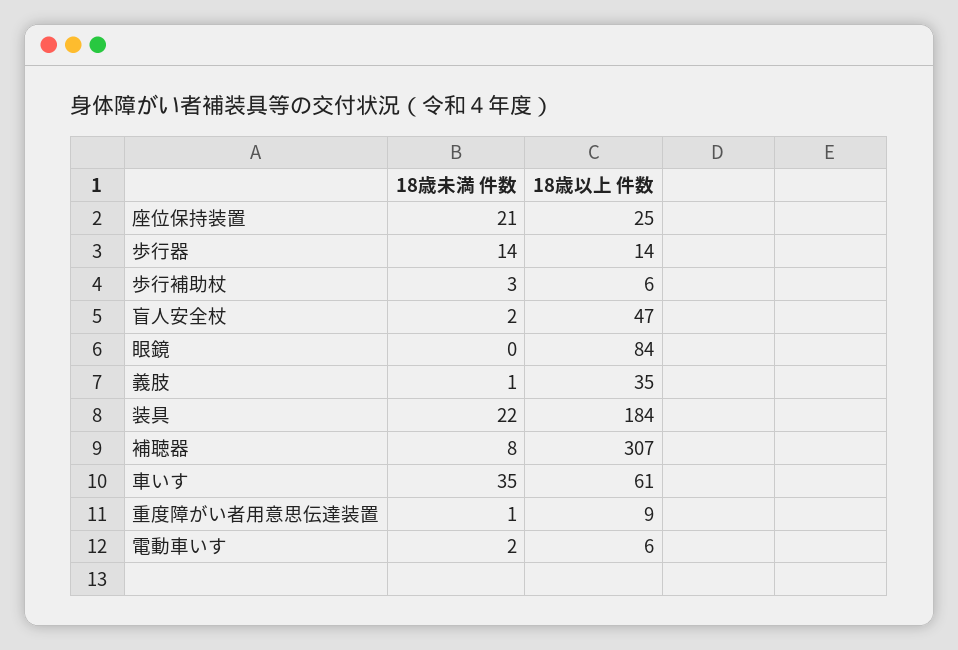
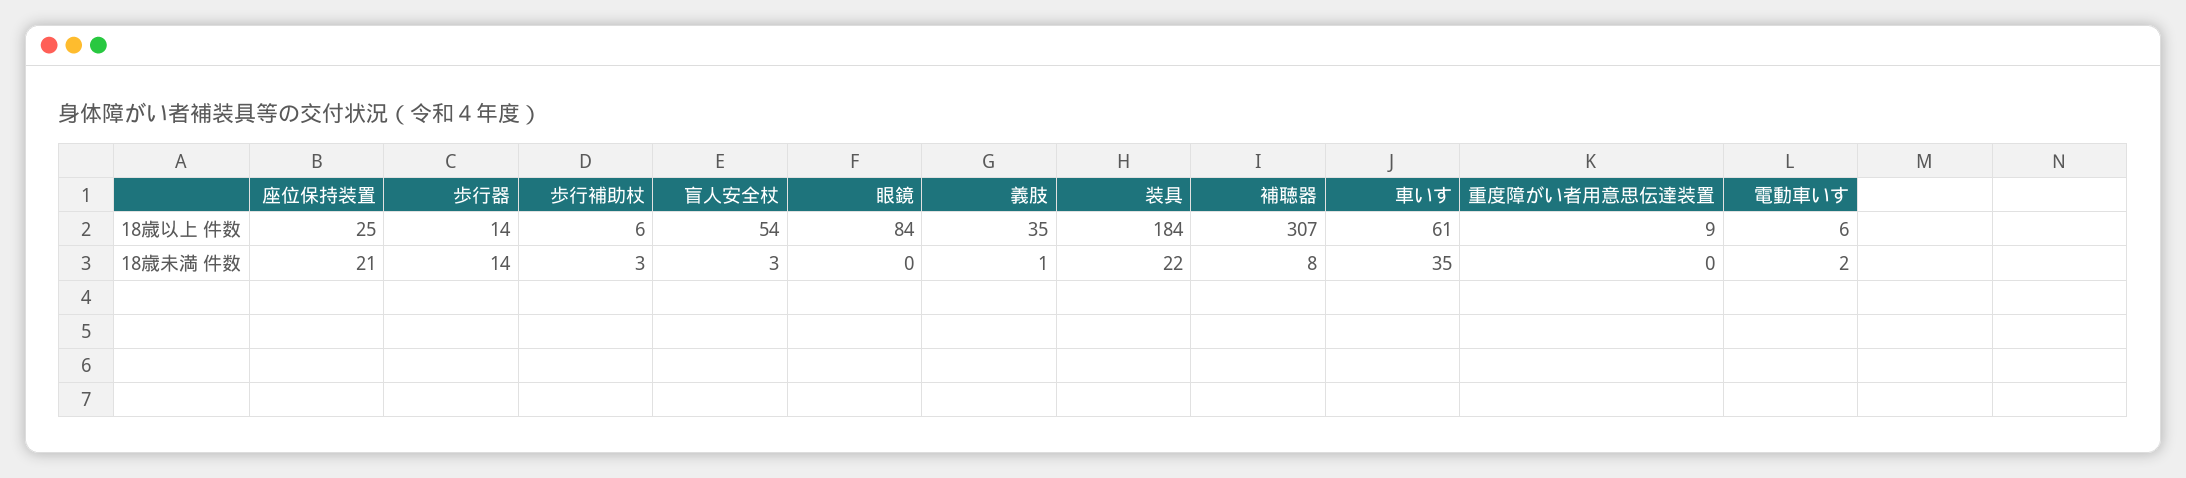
  {
    "18歳未満 件数": {
      "座位保持装置": 21,
      "歩行器": 14,
      "歩行補助杖": 3,
-     "盲人安全杖": 2,
+     "盲人安全杖": 3,
      "眼鏡": 0,
      "義肢": 1,
      "装具": 22,
      "補聴器": 8,
      "車いす": 35,
-     "重度障がい者用意思伝達装置": 1,
+     "重度障がい者用意思伝達装置": 0,
      "電動車いす": 2
    },
    "18歳以上 件数": {
      "座位保持装置": 25,
      "歩行器": 14,
      "歩行補助杖": 6,
-     "盲人安全杖": 47,
+     "盲人安全杖": 54,
      "眼鏡": 84,
      "義肢": 35,
      "装具": 184,
      "補聴器": 307,
      "車いす": 61,
      "重度障がい者用意思伝達装置": 9,
      "電動車いす": 6
    }
  }

